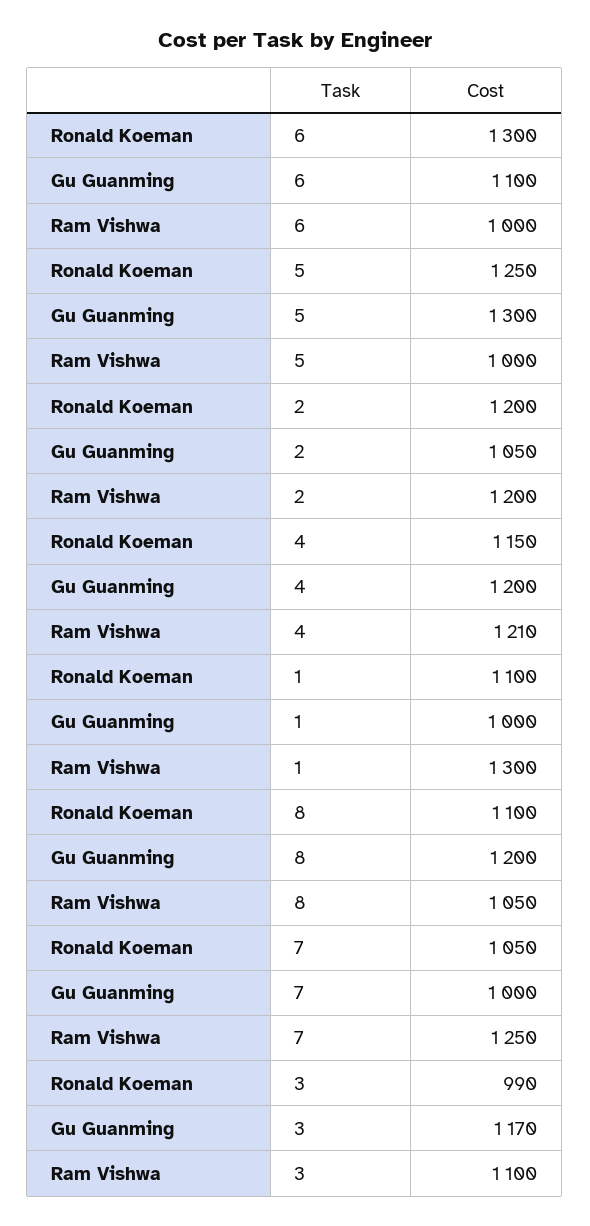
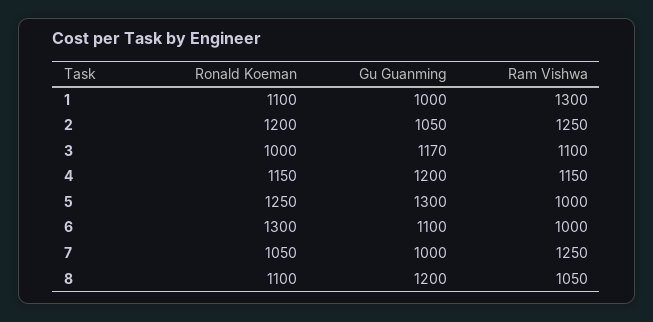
  {
    "Ronald Koeman": {
      "6": 1300,
      "5": 1250,
      "2": 1200,
      "4": 1150,
      "1": 1100,
      "8": 1100,
      "7": 1050,
-     "3": 990
+     "3": 1000
    },
    "Gu Guanming": {
      "6": 1100,
      "5": 1300,
      "2": 1050,
      "4": 1200,
      "1": 1000,
      "8": 1200,
      "7": 1000,
      "3": 1170
    },
    "Ram Vishwa": {
      "6": 1000,
      "5": 1000,
-     "2": 1200,
+     "2": 1250,
-     "4": 1210,
+     "4": 1150,
      "1": 1300,
      "8": 1050,
      "7": 1250,
      "3": 1100
    }
  }

